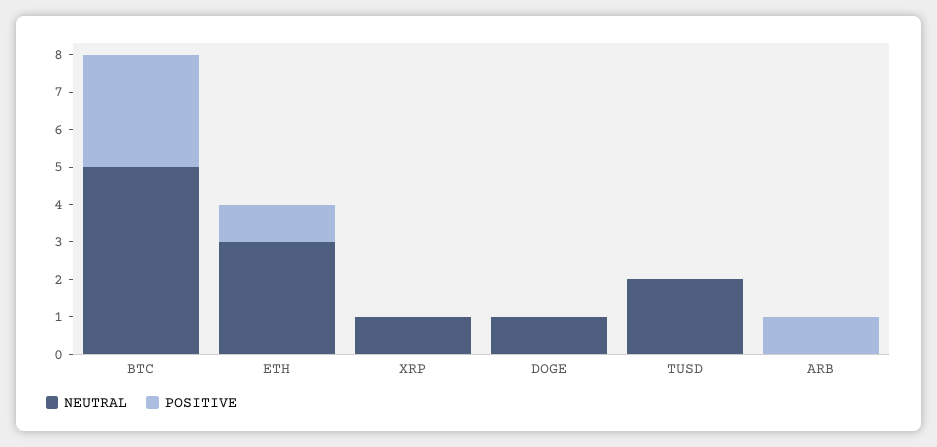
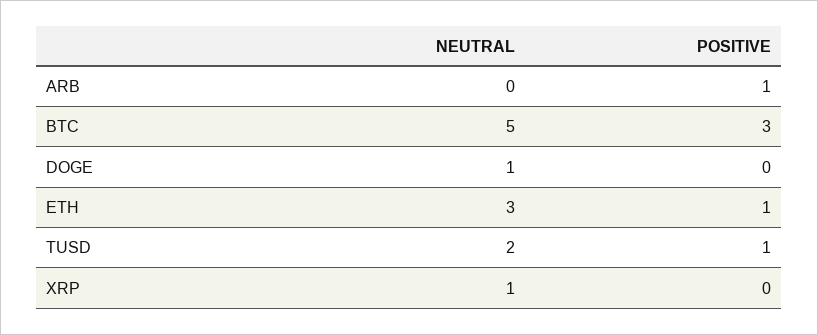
  {
    "NEUTRAL": {
      "BTC": 5,
      "ETH": 3,
      "XRP": 1,
      "DOGE": 1,
      "TUSD": 2,
      "ARB": 0
    },
    "POSITIVE": {
      "BTC": 3,
      "ETH": 1,
      "XRP": 0,
      "DOGE": 0,
-     "TUSD": 0,
+     "TUSD": 1,
      "ARB": 1
    }
  }

